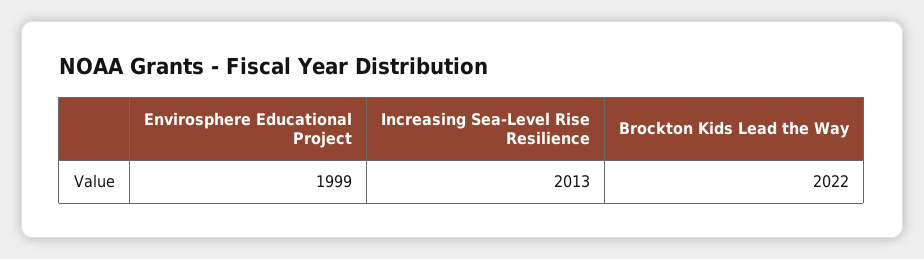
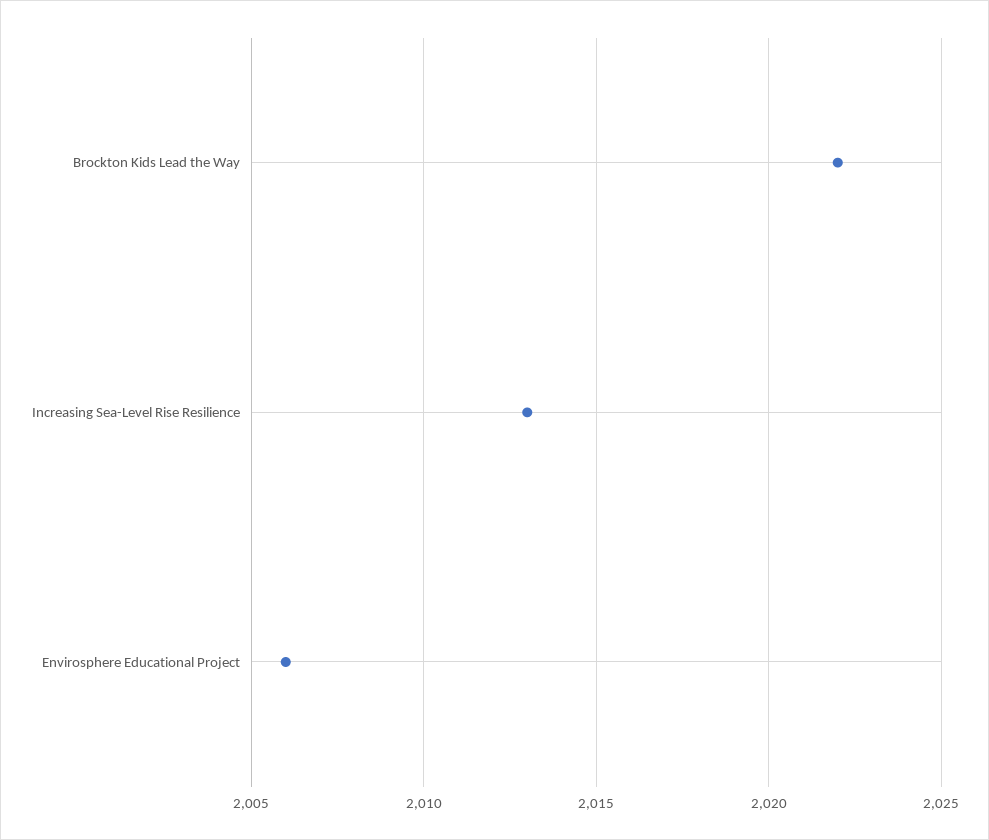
  {
-   "Envirosphere Educational Project": 1999,
+   "Envirosphere Educational Project": 2006,
    "Increasing Sea-Level Rise Resilience": 2013,
    "Brockton Kids Lead the Way": 2022
  }

